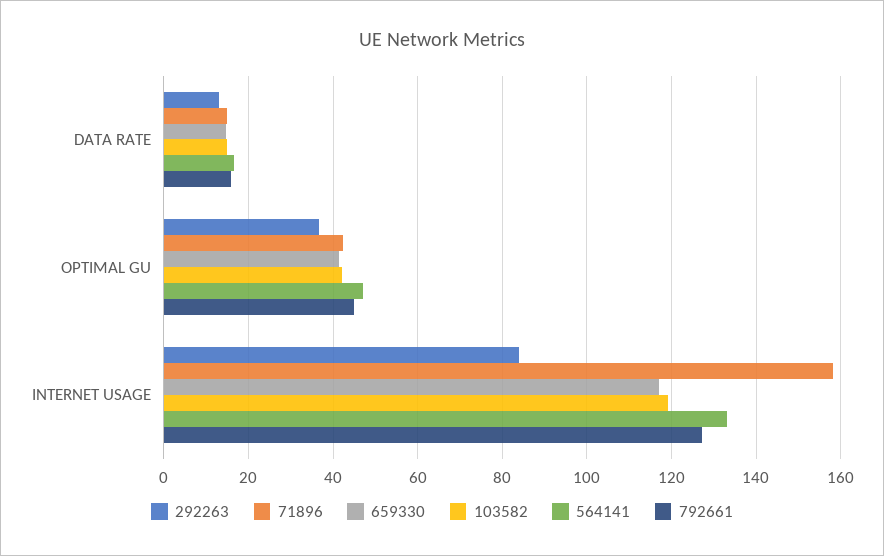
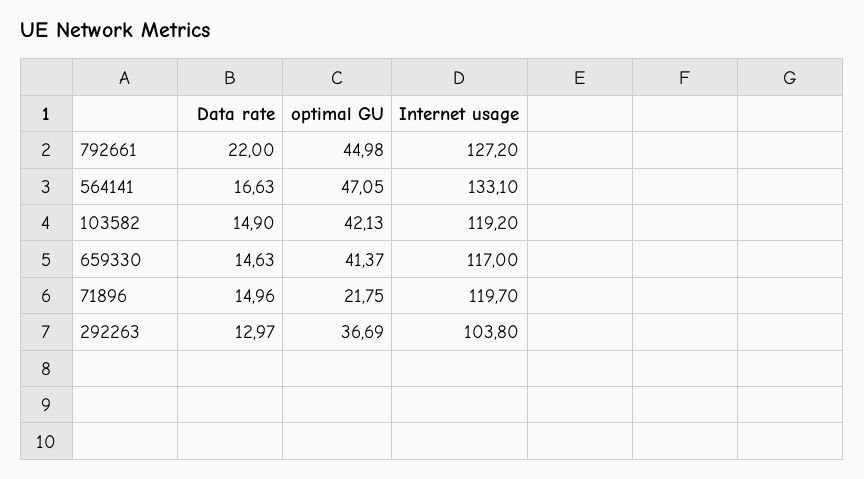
  {
    "292263": {
      "DATA RATE": 12.97,
      "OPTIMAL GU": 36.69,
-     "INTERNET USAGE": 84
+     "INTERNET USAGE": 103.8
    },
    "71896": {
      "DATA RATE": 14.96,
-     "OPTIMAL GU": 42,
+     "OPTIMAL GU": 21.75,
-     "INTERNET USAGE": 158
+     "INTERNET USAGE": 119.7
    },
    "659330": {
      "DATA RATE": 14.63,
      "OPTIMAL GU": 41.37,
      "INTERNET USAGE": 117
    },
    "103582": {
      "DATA RATE": 14.9,
      "OPTIMAL GU": 42.13,
      "INTERNET USAGE": 119.2
    },
    "564141": {
      "DATA RATE": 16.63,
      "OPTIMAL GU": 47.05,
      "INTERNET USAGE": 133.1
    },
    "792661": {
-     "DATA RATE": 16,
+     "DATA RATE": 22,
      "OPTIMAL GU": 44.98,
      "INTERNET USAGE": 127.2
    }
  }

